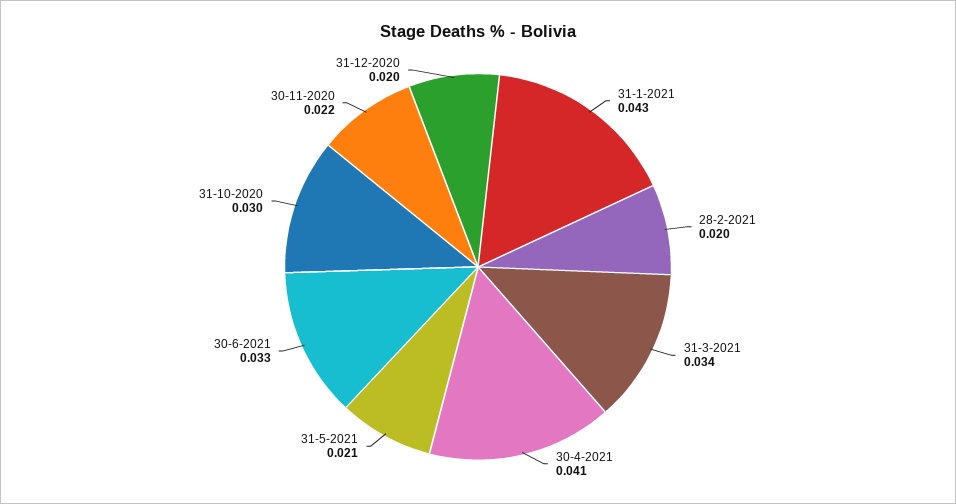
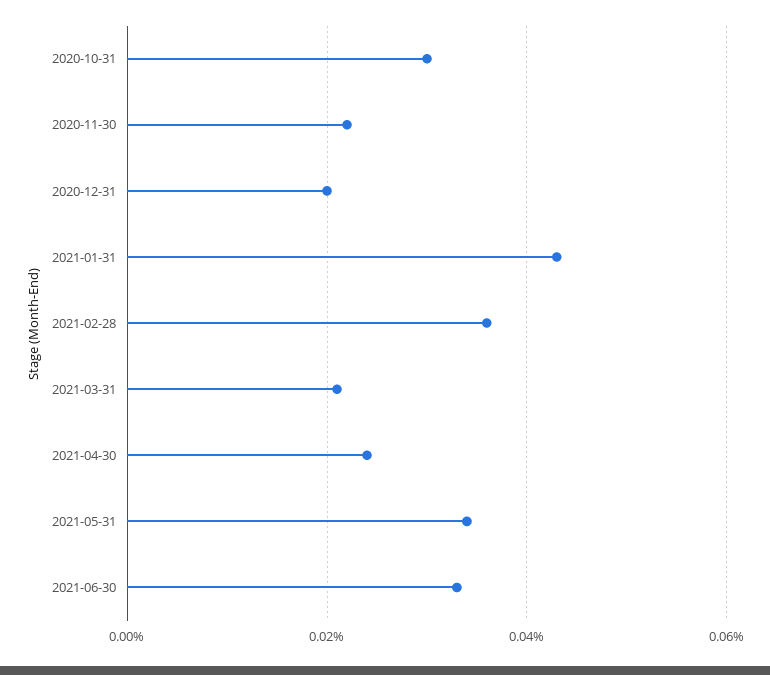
  {
    "31-1-2021": 0.043,
-   "28-2-2021": 0.02,
+   "28-2-2021": 0.035,
-   "31-3-2021": 0.034,
+   "31-3-2021": 0.02,
-   "30-4-2021": 0.041,
+   "30-4-2021": 0.025,
-   "31-5-2021": 0.021,
+   "31-5-2021": 0.035,
    "30-6-2021": 0.033,
    "31-10-2020": 0.03,
    "30-11-2020": 0.022,
    "31-12-2020": 0.02
  }

